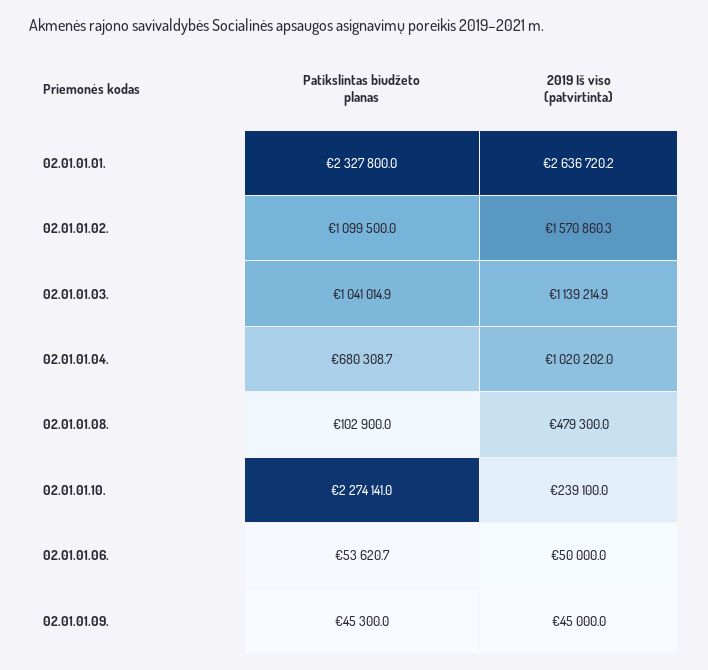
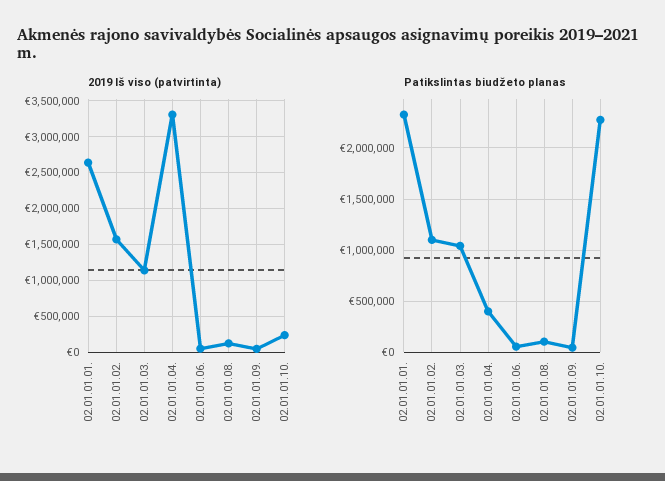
  {
    "Patikslintas biudžeto planas": {
      "02.01.01.01.": 2327800,
      "02.01.01.02.": 1099500,
      "02.01.01.03.": 1041014.9,
-     "02.01.01.04.": 680308.7,
+     "02.01.01.04.": 400000,
      "02.01.01.08.": 102900,
      "02.01.01.10.": 2274141,
      "02.01.01.06.": 53620.7,
      "02.01.01.09.": 45300
    },
    "2019 Iš viso (patvirtinta)": {
      "02.01.01.01.": 2636720.2,
      "02.01.01.02.": 1570860.3,
      "02.01.01.03.": 1139214.9,
-     "02.01.01.04.": 1020202,
+     "02.01.01.04.": 3300000,
-     "02.01.01.08.": 479300,
+     "02.01.01.08.": 100000,
      "02.01.01.10.": 239100,
      "02.01.01.06.": 50000,
      "02.01.01.09.": 45000
    }
  }

